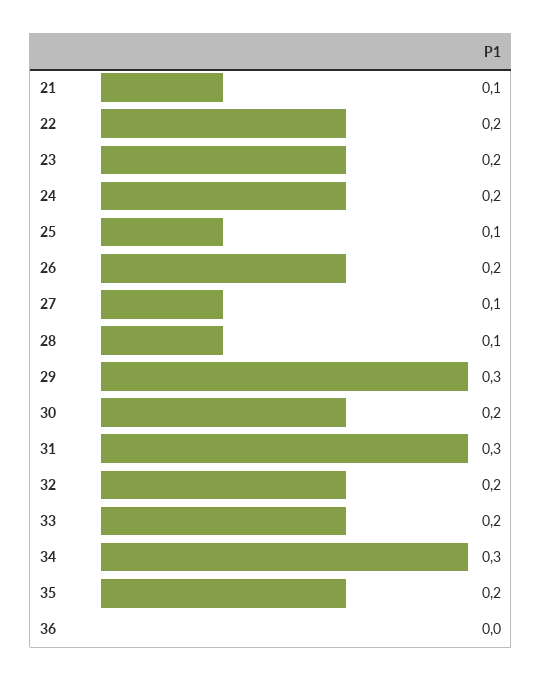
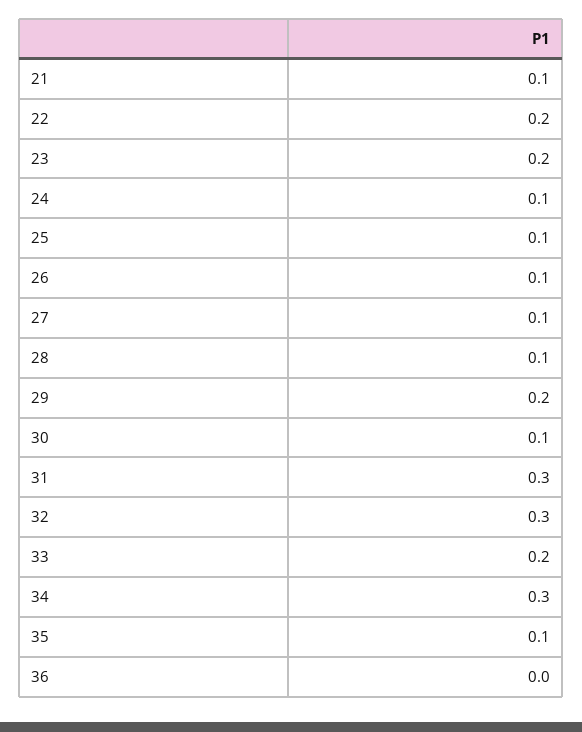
  {
    "21": 0.1,
    "22": 0.2,
    "23": 0.2,
-   "24": 0.2,
+   "24": 0.1,
    "25": 0.1,
-   "26": 0.2,
+   "26": 0.1,
    "27": 0.1,
    "28": 0.1,
-   "29": 0.3,
+   "29": 0.2,
-   "30": 0.2,
+   "30": 0.1,
    "31": 0.3,
-   "32": 0.2,
+   "32": 0.3,
    "33": 0.2,
    "34": 0.3,
-   "35": 0.2,
+   "35": 0.1,
    "36": 0
  }

